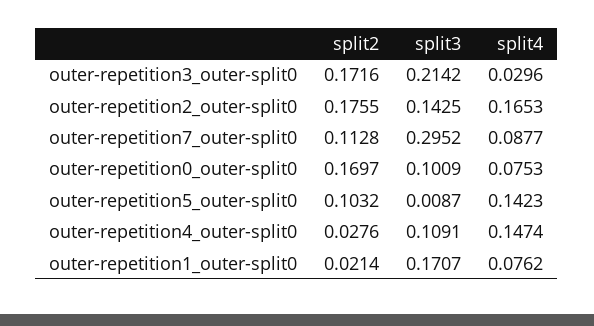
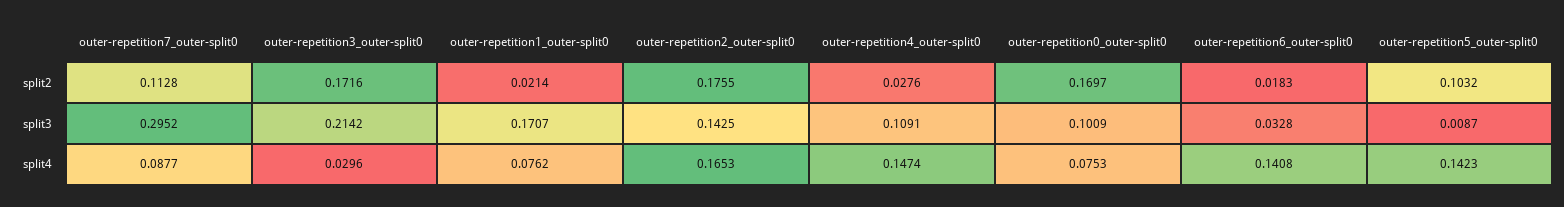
  {
    "split2": {
      "outer-repetition3_outer-split0": 0.1716,
      "outer-repetition2_outer-split0": 0.1755,
      "outer-repetition7_outer-split0": 0.1128,
      "outer-repetition0_outer-split0": 0.1697,
      "outer-repetition5_outer-split0": 0.1032,
      "outer-repetition4_outer-split0": 0.0276,
-     "outer-repetition1_outer-split0": 0.0214
+     "outer-repetition1_outer-split0": 0.0214,
+     "outer-repetition6_outer-split0": 0.0183
    },
    "split3": {
      "outer-repetition3_outer-split0": 0.2142,
      "outer-repetition2_outer-split0": 0.1425,
      "outer-repetition7_outer-split0": 0.2952,
      "outer-repetition0_outer-split0": 0.1009,
      "outer-repetition5_outer-split0": 0.0087,
      "outer-repetition4_outer-split0": 0.1091,
-     "outer-repetition1_outer-split0": 0.1707
+     "outer-repetition1_outer-split0": 0.1707,
+     "outer-repetition6_outer-split0": 0.0328
    },
    "split4": {
      "outer-repetition3_outer-split0": 0.0296,
      "outer-repetition2_outer-split0": 0.1653,
      "outer-repetition7_outer-split0": 0.0877,
      "outer-repetition0_outer-split0": 0.0753,
      "outer-repetition5_outer-split0": 0.1423,
      "outer-repetition4_outer-split0": 0.1474,
-     "outer-repetition1_outer-split0": 0.0762
+     "outer-repetition1_outer-split0": 0.0762,
+     "outer-repetition6_outer-split0": 0.1408
    }
  }

